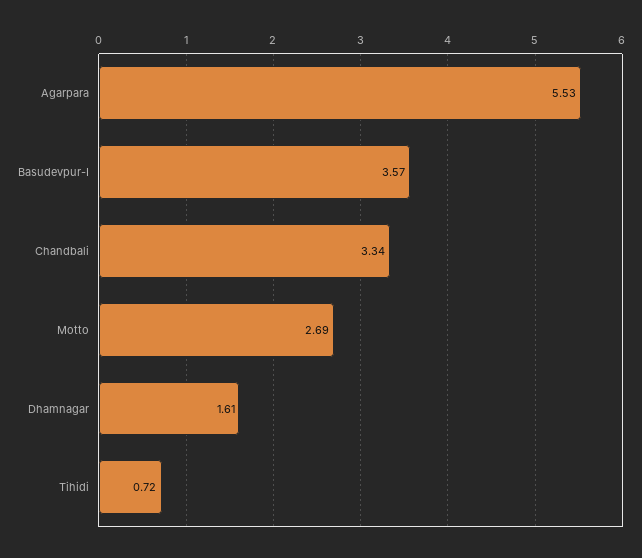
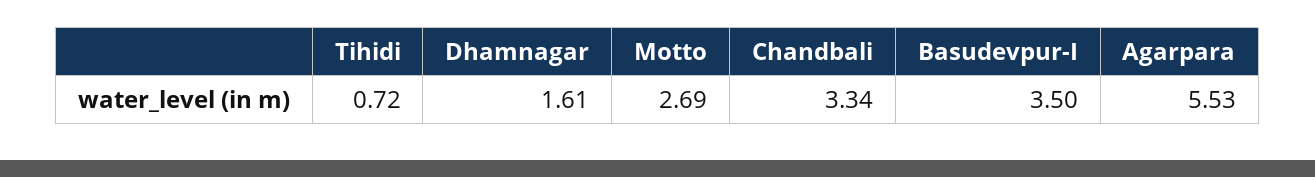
  {
    "Agarpara": 5.53,
-   "Basudevpur-I": 3.57,
+   "Basudevpur-I": 3.5,
    "Chandbali": 3.34,
    "Motto": 2.69,
    "Dhamnagar": 1.61,
    "Tihidi": 0.72
  }

